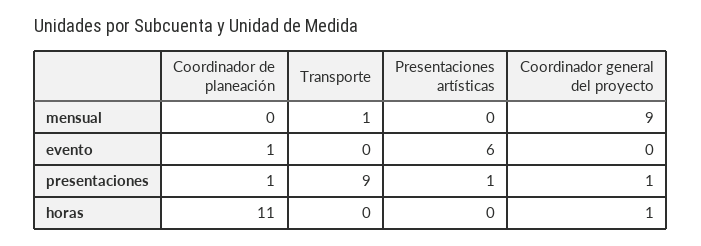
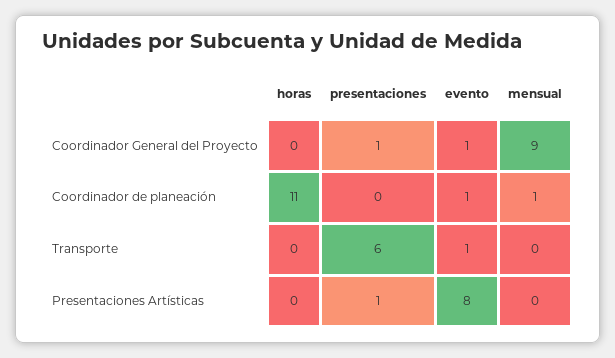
  {
    "Coordinador de planeación": {
-     "mensual": 0,
+     "mensual": 1,
      "evento": 1,
-     "presentaciones": 1,
+     "presentaciones": 0,
      "horas": 11
    },
    "Transporte": {
-     "mensual": 1,
+     "mensual": 0,
-     "evento": 0,
+     "evento": 1,
-     "presentaciones": 9,
+     "presentaciones": 6,
      "horas": 0
    },
    "Presentaciones artísticas": {
      "mensual": 0,
-     "evento": 6,
+     "evento": 8,
      "presentaciones": 1,
      "horas": 0
    },
    "Coordinador general del proyecto": {
      "mensual": 9,
-     "evento": 0,
+     "evento": 1,
      "presentaciones": 1,
-     "horas": 1
+     "horas": 0
    }
  }

